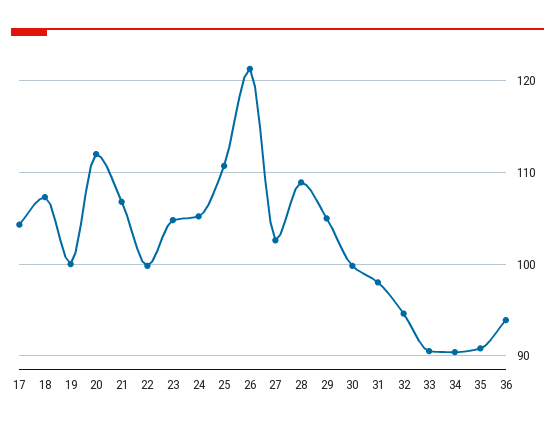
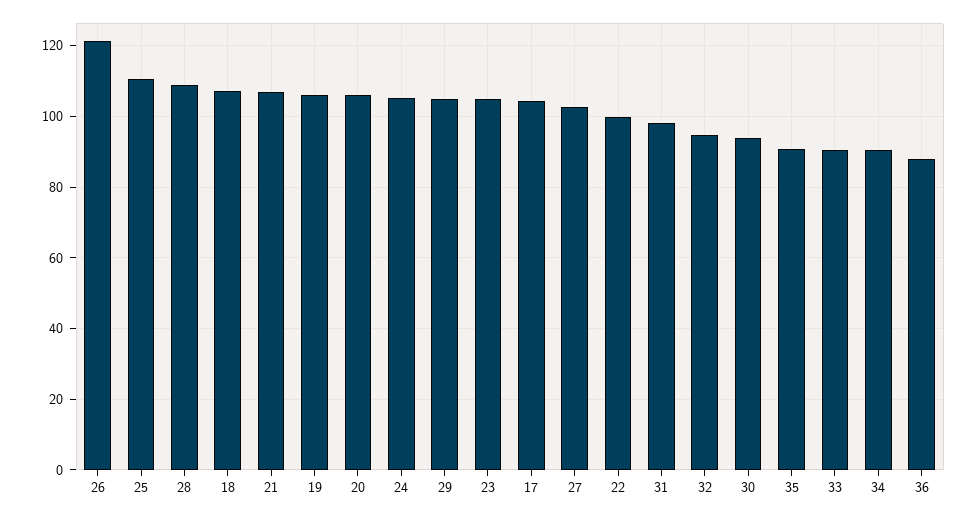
  {
    "17": 104,
    "18": 107,
-   "19": 100,
+   "19": 106,
-   "20": 112,
+   "20": 106,
    "21": 107,
    "22": 100,
    "23": 105,
    "24": 105,
    "25": 111,
    "26": 121,
    "27": 103,
    "28": 109,
    "29": 105,
-   "30": 100,
+   "30": 94,
    "31": 98,
    "32": 95,
    "33": 91,
    "34": 90,
    "35": 91,
-   "36": 94
+   "36": 88
  }

